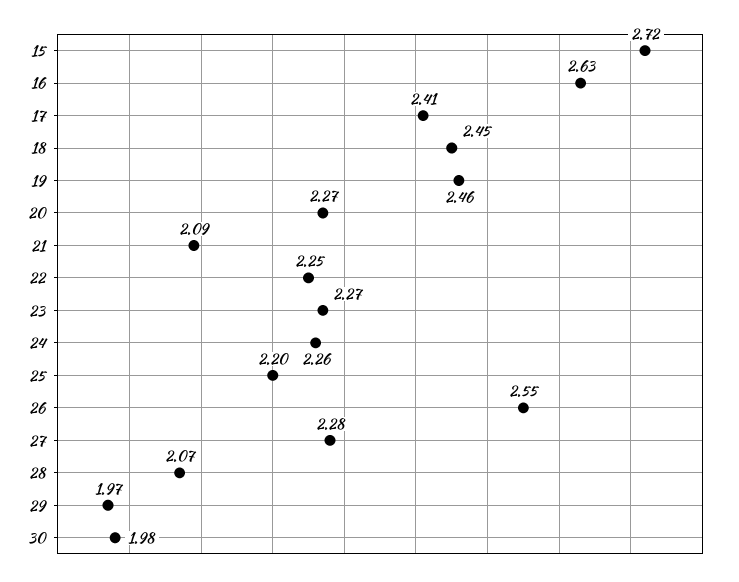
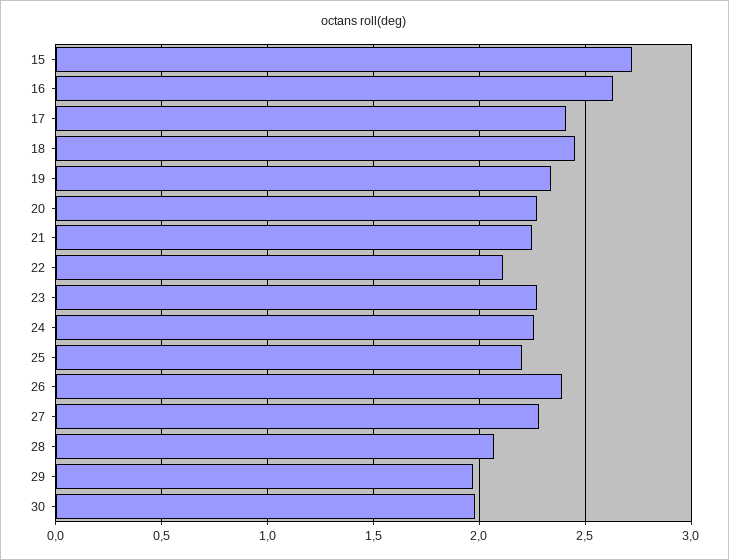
  {
    "15": 2.72,
    "16": 2.63,
    "17": 2.41,
    "18": 2.45,
-   "19": 2.46,
+   "19": 2.35,
    "20": 2.27,
-   "21": 2.09,
+   "21": 2.25,
-   "22": 2.25,
+   "22": 2.1,
    "23": 2.27,
    "24": 2.26,
    "25": 2.2,
-   "26": 2.55,
+   "26": 2.4,
    "27": 2.28,
    "28": 2.07,
    "29": 1.97,
    "30": 1.98
  }

